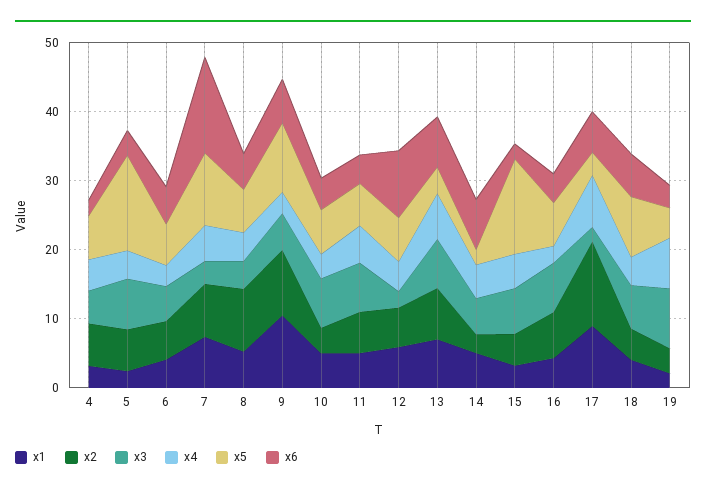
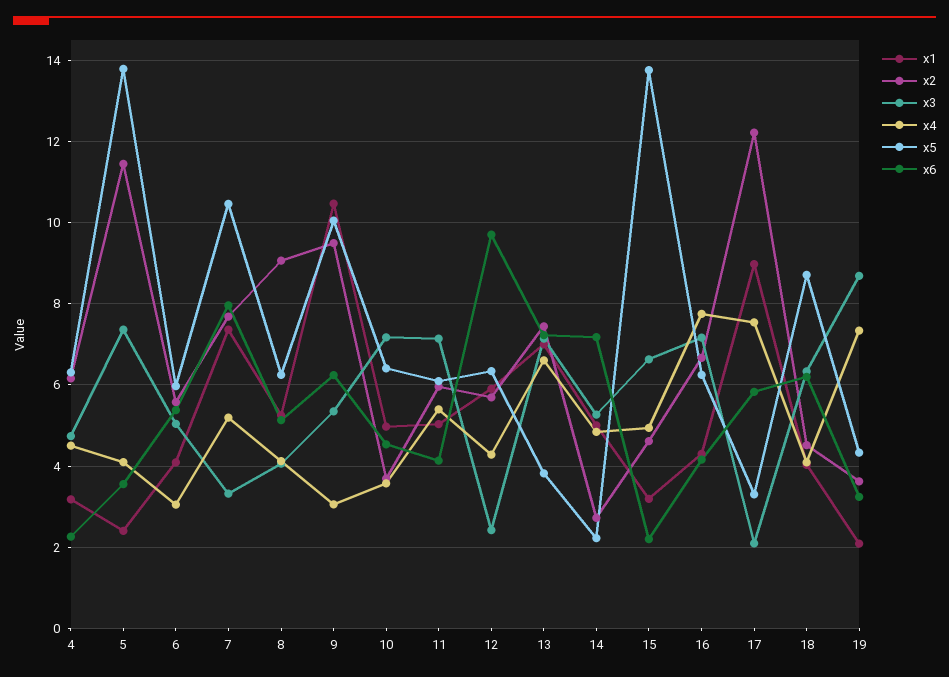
  {
    "x1": {
      "4": 3.2,
      "5": 2.4,
      "6": 4,
      "7": 7.4,
      "8": 5.2,
      "9": 10.4,
      "10": 5,
      "11": 5,
      "12": 6,
      "13": 7,
      "14": 5,
      "15": 3.2,
      "16": 4.4,
      "17": 9,
      "18": 4,
      "19": 2
    },
    "x2": {
      "4": 6.2,
-     "5": 6,
+     "5": 11.4,
      "6": 5.6,
      "7": 7.6,
      "8": 9,
      "9": 9.4,
      "10": 3.6,
      "11": 6,
      "12": 5.6,
      "13": 7.4,
      "14": 2.8,
      "15": 4.6,
      "16": 6.6,
      "17": 12.2,
      "18": 4.6,
      "19": 3.6
    },
    "x3": {
      "4": 4.8,
      "5": 7.4,
      "6": 5,
      "7": 3.4,
      "8": 4,
      "9": 5.4,
      "10": 7.2,
      "11": 7.2,
      "12": 2.4,
      "13": 7.2,
      "14": 5.2,
      "15": 6.6,
      "16": 7.2,
      "17": 2,
      "18": 6.4,
      "19": 8.6
    },
    "x4": {
      "4": 4.6,
      "5": 4,
      "6": 3,
      "7": 5.2,
      "8": 4.2,
      "9": 3,
      "10": 3.6,
      "11": 5.4,
      "12": 4.2,
      "13": 6.6,
      "14": 4.8,
      "15": 5,
-     "16": 2,
+     "16": 7.8,
      "17": 7.6,
      "18": 4,
      "19": 7.4
    },
    "x5": {
      "4": 6.4,
      "5": 13.8,
      "6": 6,
      "7": 10.4,
      "8": 6.2,
      "9": 10,
      "10": 6.4,
      "11": 6,
      "12": 6.4,
      "13": 3.8,
      "14": 2.2,
      "15": 13.8,
      "16": 6.2,
      "17": 3.4,
      "18": 8.8,
      "19": 4.4
    },
    "x6": {
      "4": 2.2,
      "5": 3.6,
      "6": 5.4,
-     "7": 14,
+     "7": 8,
      "8": 5.2,
      "9": 6.2,
      "10": 4.6,
      "11": 4.2,
      "12": 9.8,
      "13": 7.2,
      "14": 7.2,
      "15": 2.2,
      "16": 4.2,
      "17": 5.8,
      "18": 6.2,
      "19": 3.2
    }
  }

